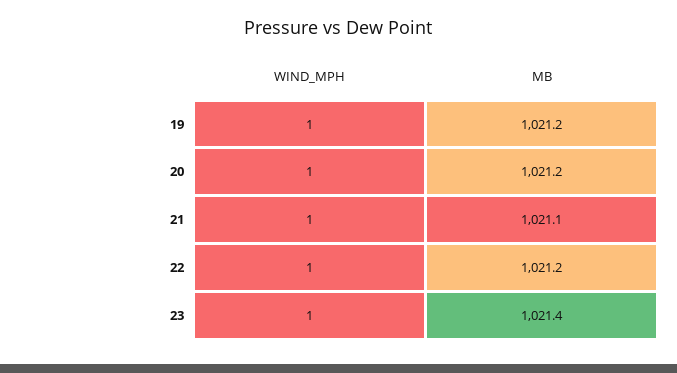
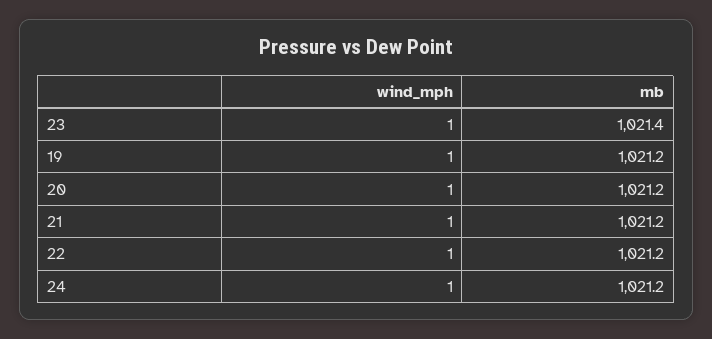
  {
    "WIND_MPH": {
      "19": 1,
      "20": 1,
      "21": 1,
      "22": 1,
-     "23": 1
+     "23": 1,
+     "24": 1
    },
    "MB": {
      "19": 1021.2,
      "20": 1021.2,
-     "21": 1021.1,
+     "21": 1021.2,
      "22": 1021.2,
-     "23": 1021.4
+     "23": 1021.4,
+     "24": 1021.2
    }
  }

